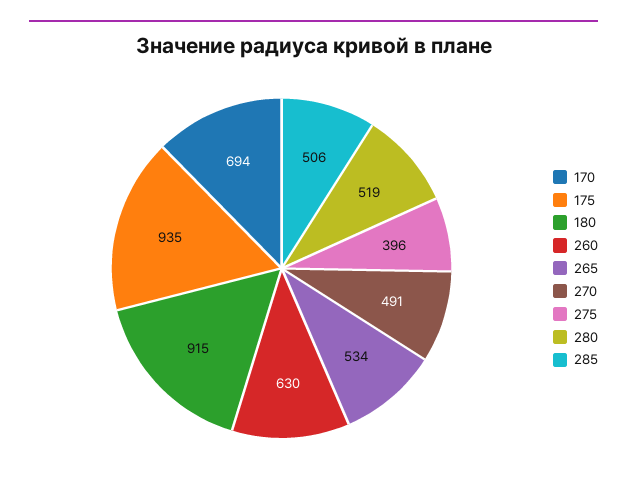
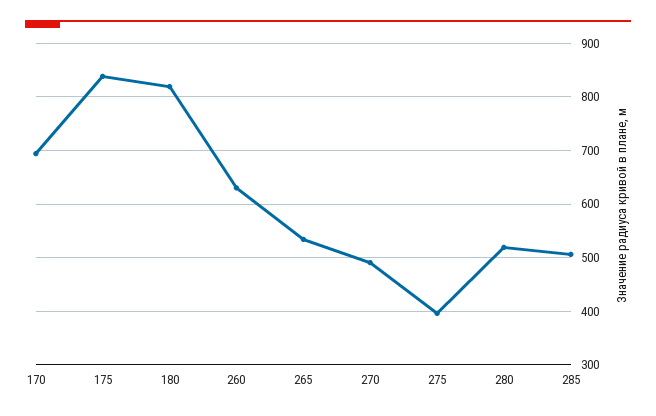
  {
    "170": 694,
-   "175": 935,
+   "175": 840,
-   "180": 915,
+   "180": 820,
    "260": 630,
    "265": 534,
    "270": 491,
    "275": 396,
    "280": 519,
    "285": 506
  }

